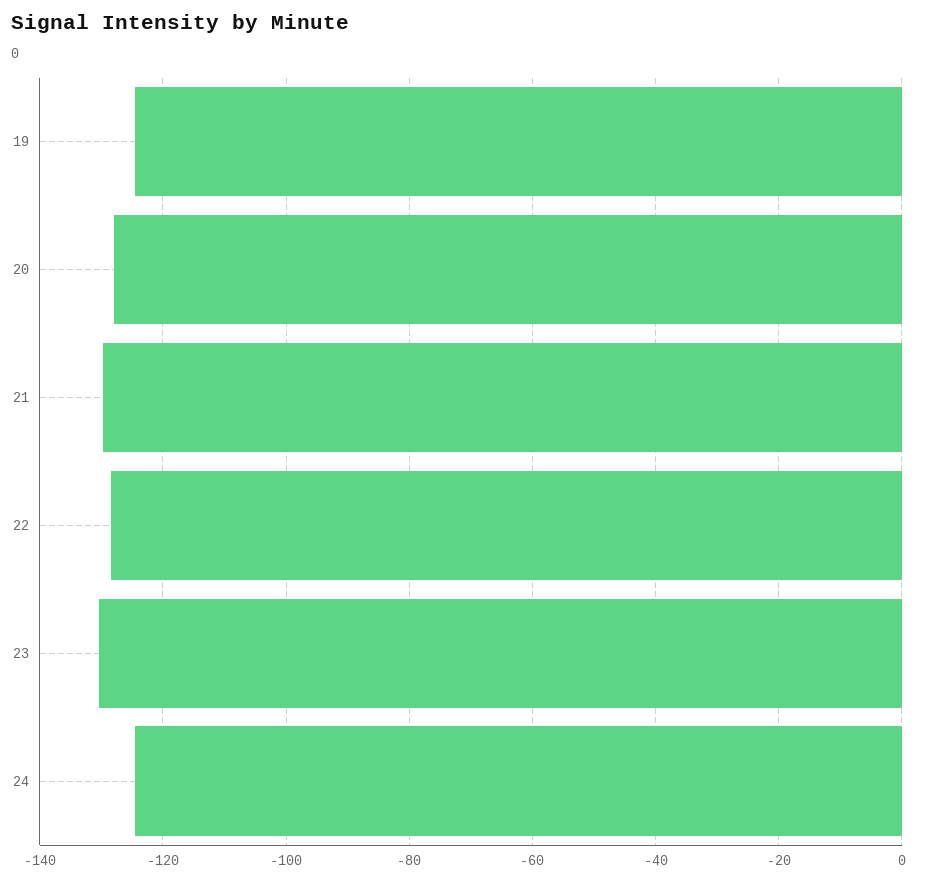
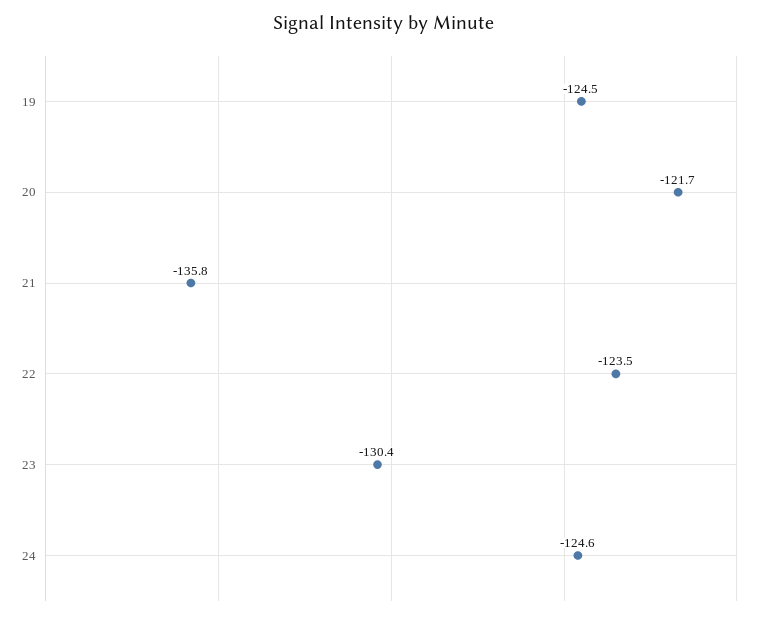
  {
    "19": -124.5,
-   "20": -128,
+   "20": -121.7,
-   "21": -130,
+   "21": -135.8,
-   "22": -128,
+   "22": -123.5,
    "23": -130.4,
    "24": -124.6
  }

